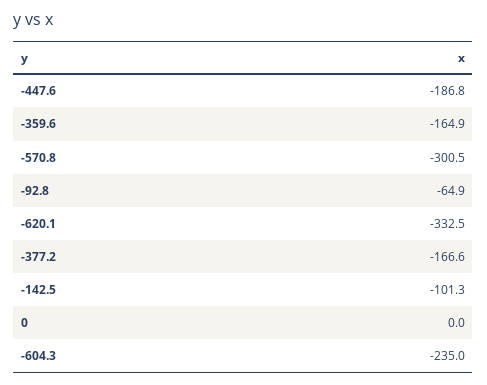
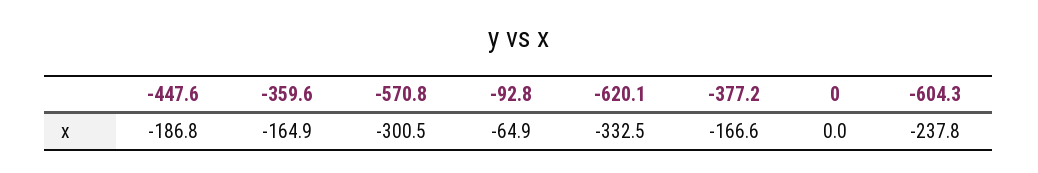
  {
    "-447.6": -186.8,
    "-359.6": -164.9,
    "-570.8": -300.5,
    "-92.8": -64.9,
    "-620.1": -332.5,
    "-377.2": -166.6,
-   "-142.5": -101.3,
    "0": 0,
-   "-604.3": -235
+   "-604.3": -237.8
  }

